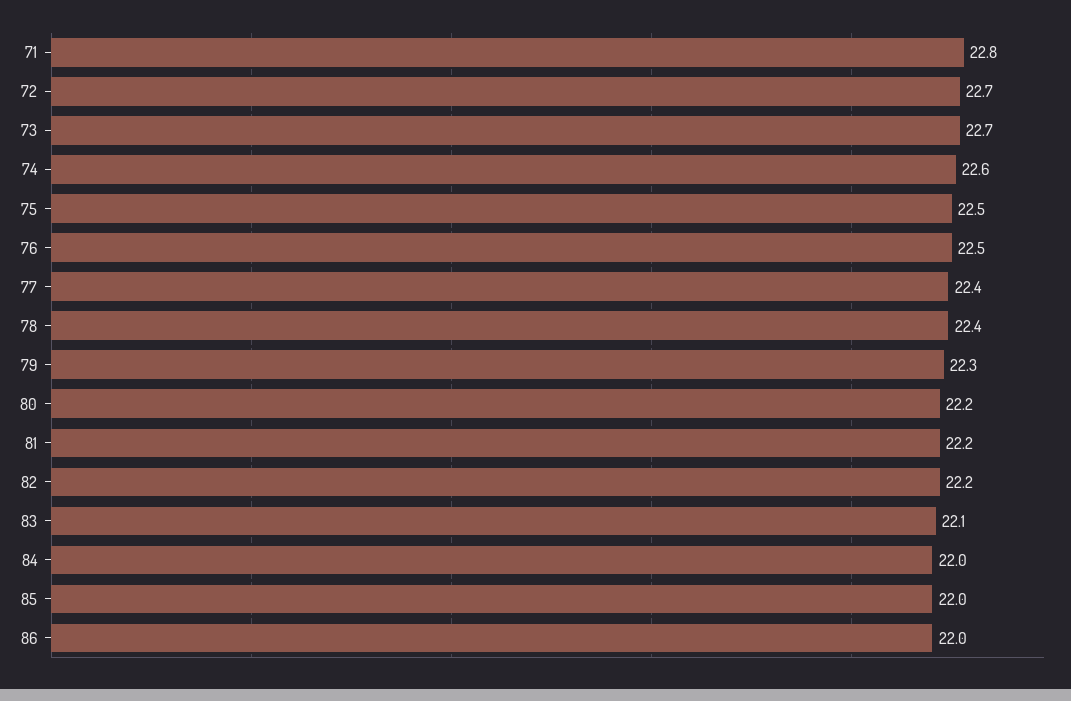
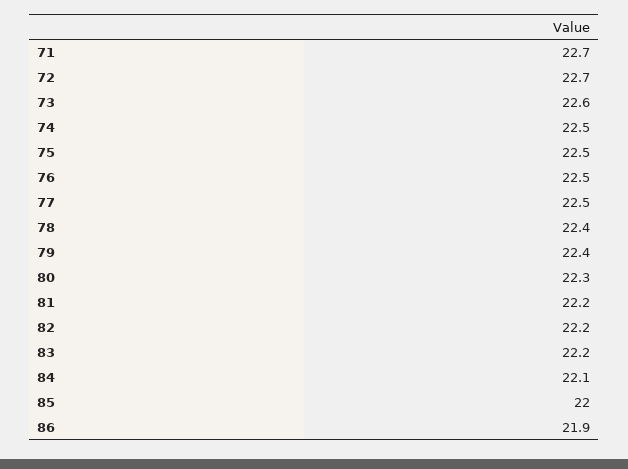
  {
-   "71": 22.8,
+   "71": 22.7,
    "72": 22.7,
-   "73": 22.7,
+   "73": 22.6,
-   "74": 22.6,
+   "74": 22.5,
    "75": 22.5,
    "76": 22.5,
-   "77": 22.4,
+   "77": 22.5,
    "78": 22.4,
-   "79": 22.3,
+   "79": 22.4,
-   "80": 22.2,
+   "80": 22.3,
    "81": 22.2,
    "82": 22.2,
-   "83": 22.1,
+   "83": 22.2,
-   "84": 22,
+   "84": 22.1,
    "85": 22,
-   "86": 22
+   "86": 21.9
  }

